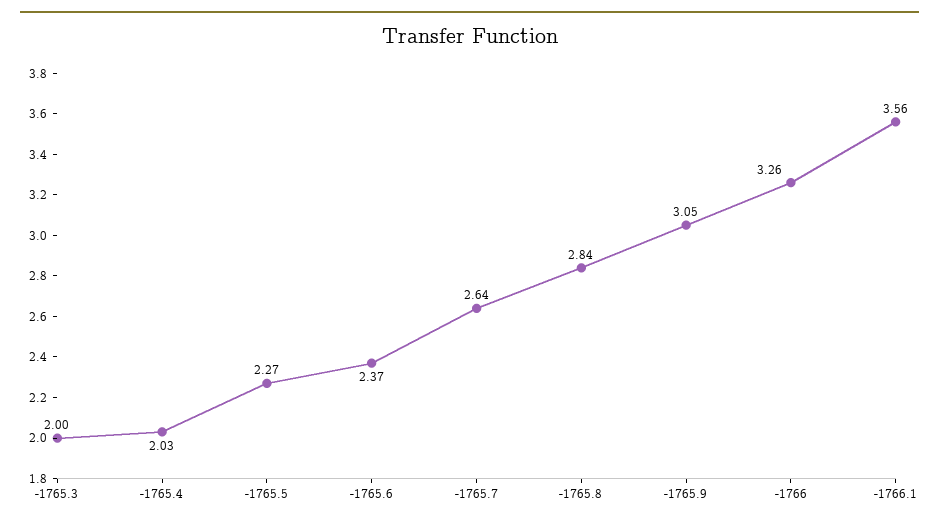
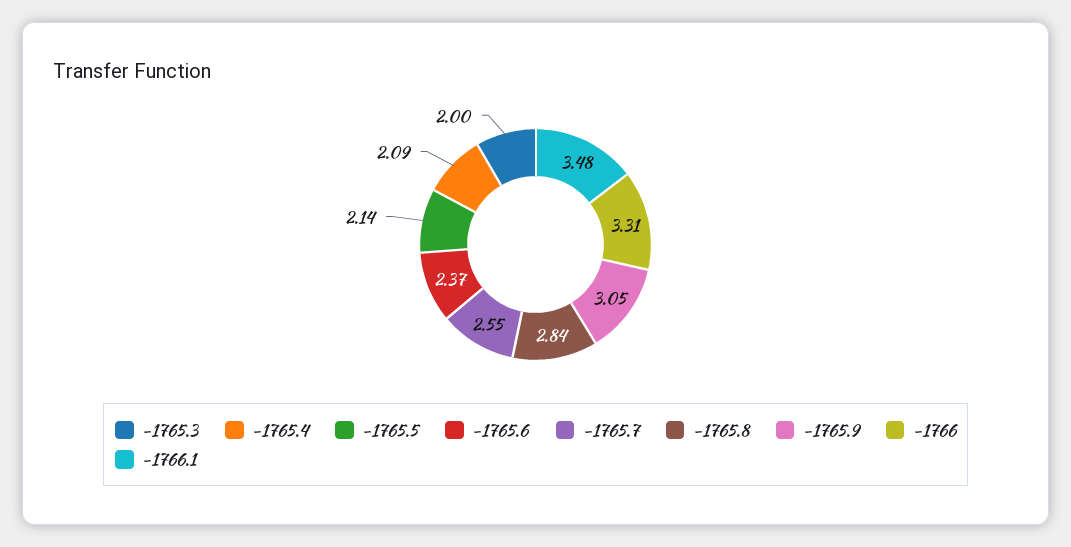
  {
    "-1765.3": 2,
-   "-1765.4": 2.03,
+   "-1765.4": 2.09,
-   "-1765.5": 2.27,
+   "-1765.5": 2.14,
    "-1765.6": 2.37,
-   "-1765.7": 2.64,
+   "-1765.7": 2.55,
    "-1765.8": 2.84,
    "-1765.9": 3.05,
-   "-1766": 3.26,
+   "-1766": 3.31,
-   "-1766.1": 3.56
+   "-1766.1": 3.48
  }

